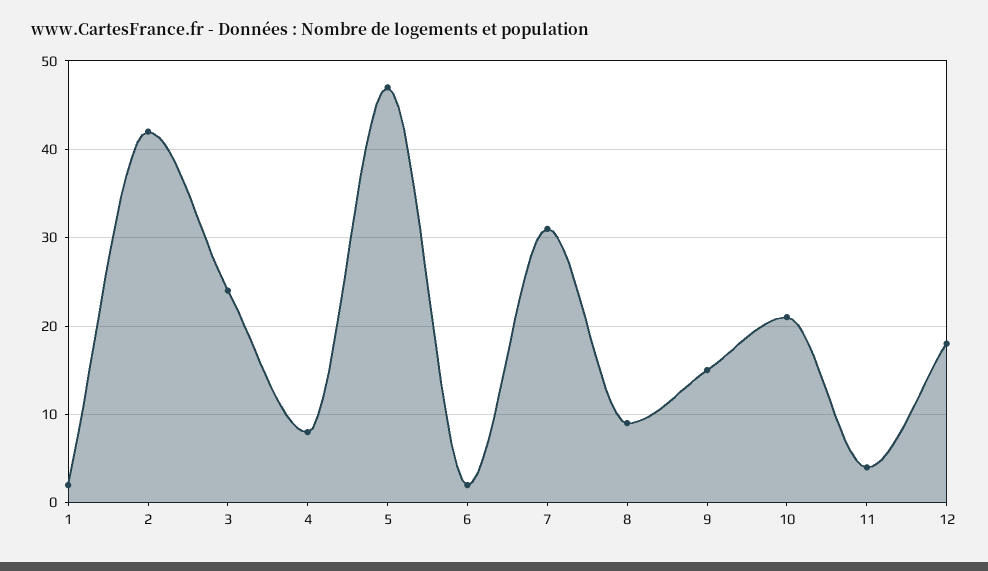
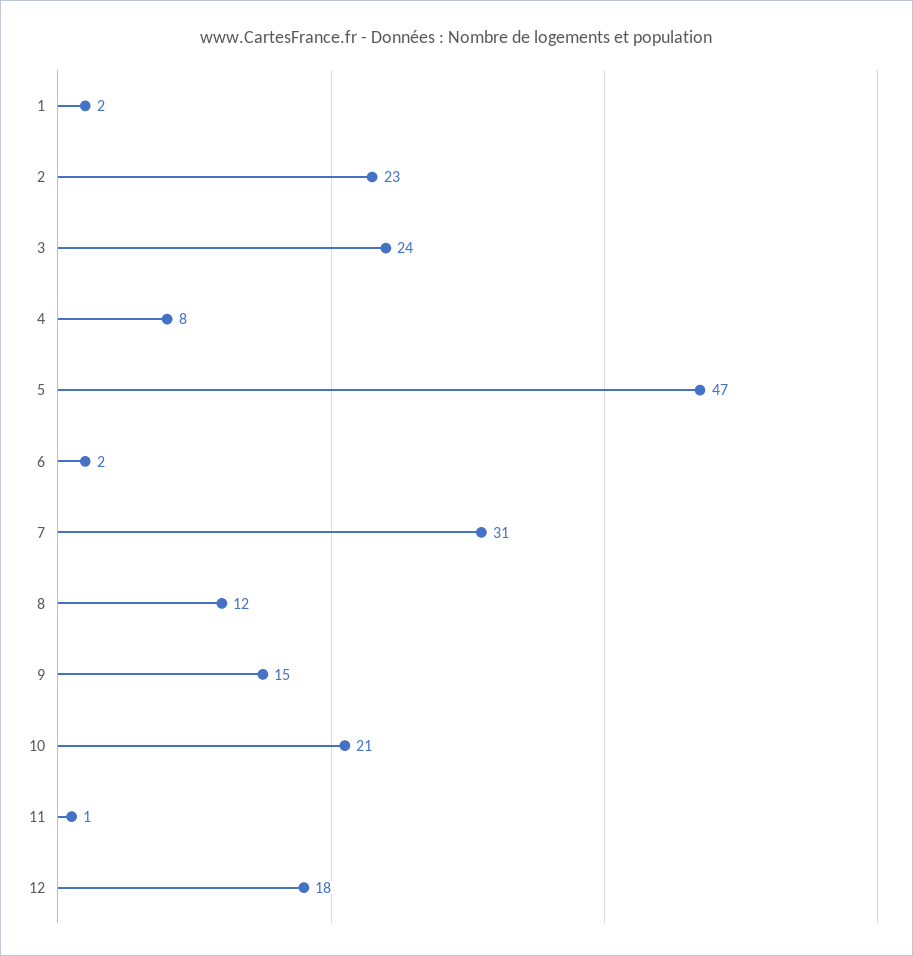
  {
    "1": 2,
-   "2": 42,
+   "2": 23,
    "3": 24,
    "4": 8,
    "5": 47,
    "6": 2,
    "7": 31,
-   "8": 9,
+   "8": 12,
    "9": 15,
    "10": 21,
-   "11": 4,
+   "11": 1,
    "12": 18
  }

